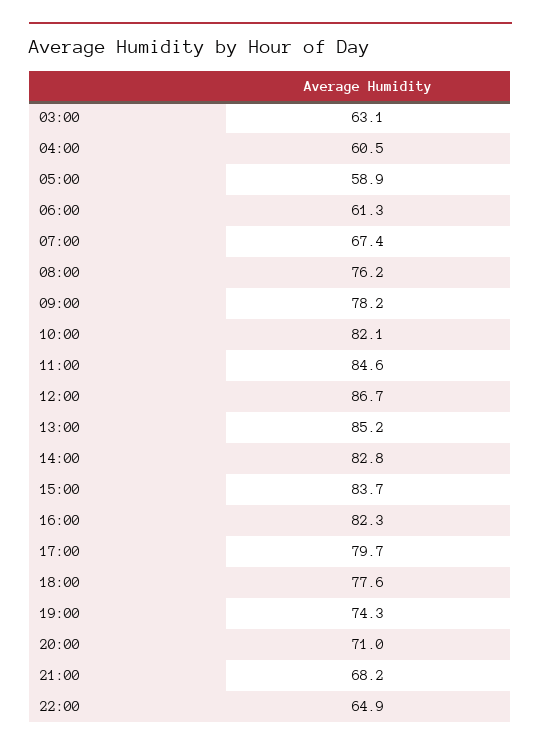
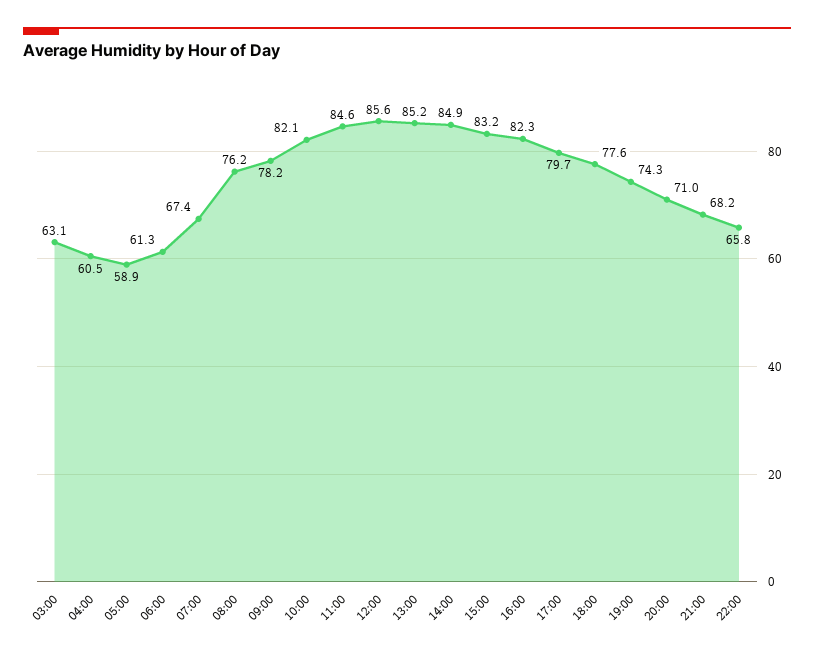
  {
    "03:00": 63.1,
    "04:00": 60.5,
    "05:00": 58.9,
    "06:00": 61.3,
    "07:00": 67.4,
    "08:00": 76.2,
    "09:00": 78.2,
    "10:00": 82.1,
    "11:00": 84.6,
-   "12:00": 86.7,
+   "12:00": 85.6,
    "13:00": 85.2,
-   "14:00": 82.8,
+   "14:00": 84.9,
-   "15:00": 83.7,
+   "15:00": 83.2,
    "16:00": 82.3,
    "17:00": 79.7,
    "18:00": 77.6,
    "19:00": 74.3,
    "20:00": 71,
    "21:00": 68.2,
-   "22:00": 64.9
+   "22:00": 65.8
  }

